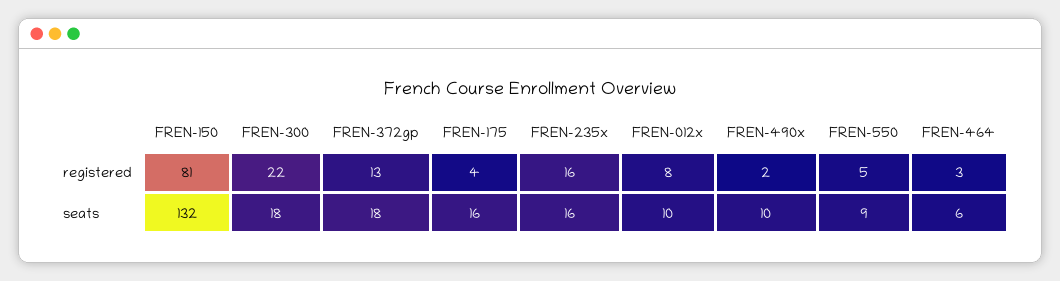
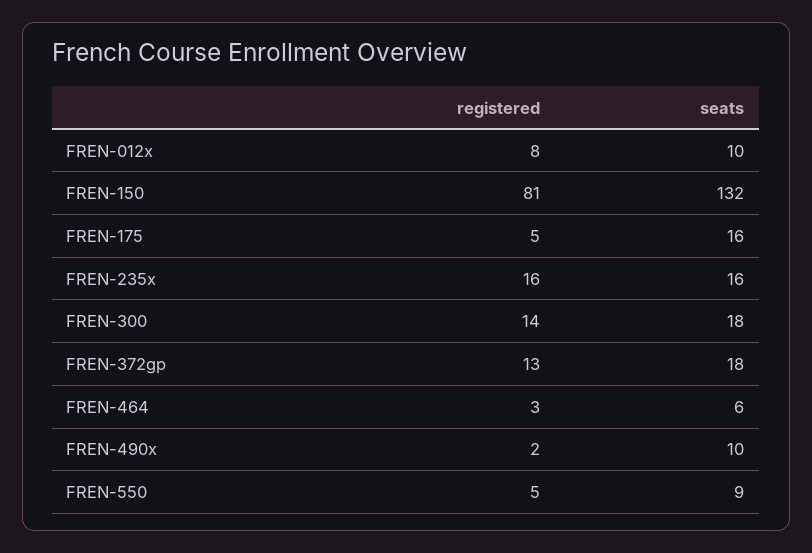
  {
    "FREN-150": {
      "registered": 81,
      "seats": 132
    },
    "FREN-300": {
-     "registered": 22,
+     "registered": 14,
      "seats": 18
    },
    "FREN-372gp": {
      "registered": 13,
      "seats": 18
    },
    "FREN-175": {
-     "registered": 4,
+     "registered": 5,
      "seats": 16
    },
    "FREN-235x": {
      "registered": 16,
      "seats": 16
    },
    "FREN-012x": {
      "registered": 8,
      "seats": 10
    },
    "FREN-490x": {
      "registered": 2,
      "seats": 10
    },
    "FREN-550": {
      "registered": 5,
      "seats": 9
    },
    "FREN-464": {
      "registered": 3,
      "seats": 6
    }
  }

